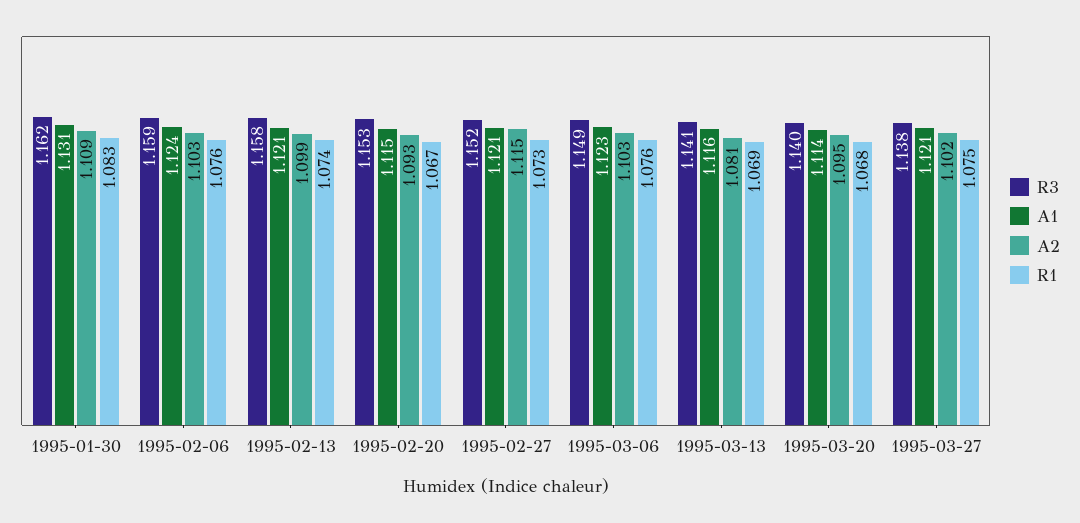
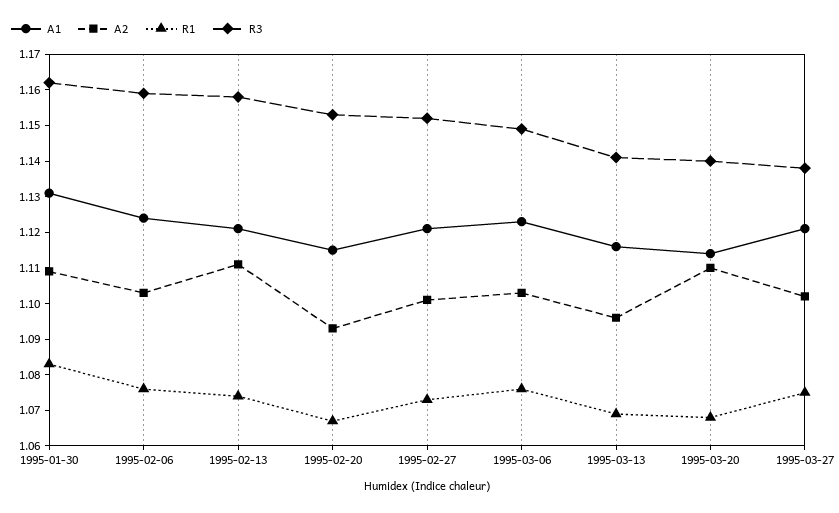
  {
    "R3": {
      "1995-01-30": 1.162,
      "1995-02-06": 1.159,
      "1995-02-13": 1.158,
      "1995-02-20": 1.153,
      "1995-02-27": 1.152,
      "1995-03-06": 1.149,
      "1995-03-13": 1.141,
      "1995-03-20": 1.14,
      "1995-03-27": 1.138
    },
    "A1": {
      "1995-01-30": 1.131,
      "1995-02-06": 1.124,
      "1995-02-13": 1.121,
      "1995-02-20": 1.115,
      "1995-02-27": 1.121,
      "1995-03-06": 1.123,
      "1995-03-13": 1.116,
      "1995-03-20": 1.114,
      "1995-03-27": 1.121
    },
    "A2": {
      "1995-01-30": 1.109,
      "1995-02-06": 1.103,
-     "1995-02-13": 1.099,
+     "1995-02-13": 1.11,
      "1995-02-20": 1.093,
-     "1995-02-27": 1.115,
+     "1995-02-27": 1.1,
      "1995-03-06": 1.103,
-     "1995-03-13": 1.081,
+     "1995-03-13": 1.095,
-     "1995-03-20": 1.095,
+     "1995-03-20": 1.11,
      "1995-03-27": 1.102
    },
    "R1": {
      "1995-01-30": 1.083,
      "1995-02-06": 1.076,
      "1995-02-13": 1.074,
      "1995-02-20": 1.067,
      "1995-02-27": 1.073,
      "1995-03-06": 1.076,
      "1995-03-13": 1.069,
      "1995-03-20": 1.068,
      "1995-03-27": 1.075
    }
  }

